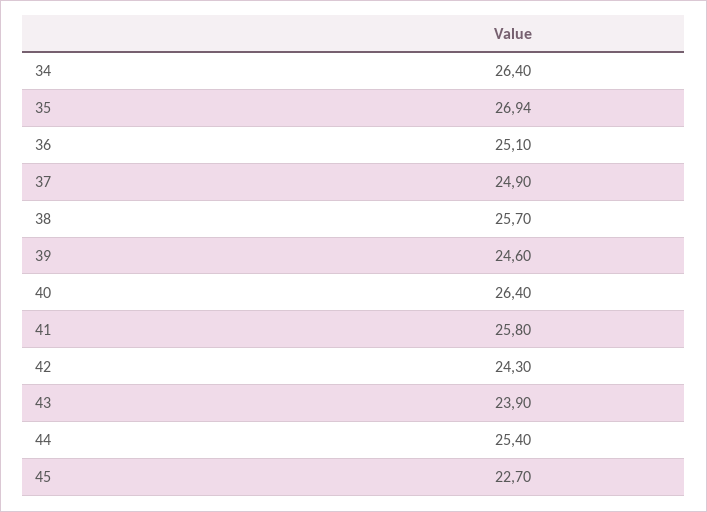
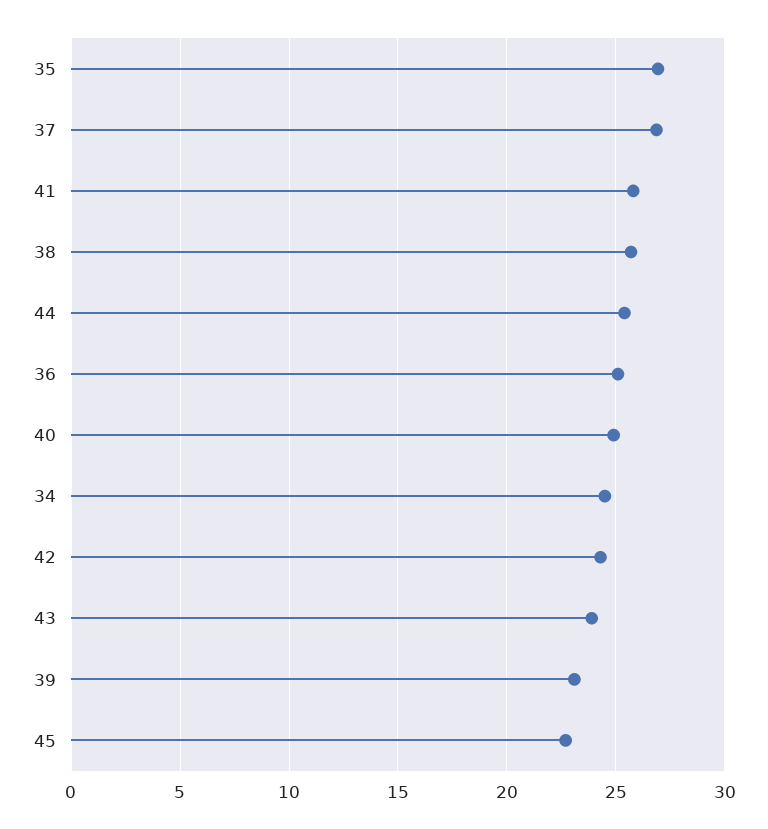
  {
-   "34": 26.4,
+   "34": 24.5,
    "35": 26.94,
    "36": 25.1,
-   "37": 24.9,
+   "37": 27,
    "38": 25.7,
-   "39": 24.6,
+   "39": 23,
-   "40": 26.4,
+   "40": 25,
    "41": 25.8,
    "42": 24.3,
    "43": 23.9,
    "44": 25.4,
    "45": 22.7
  }

